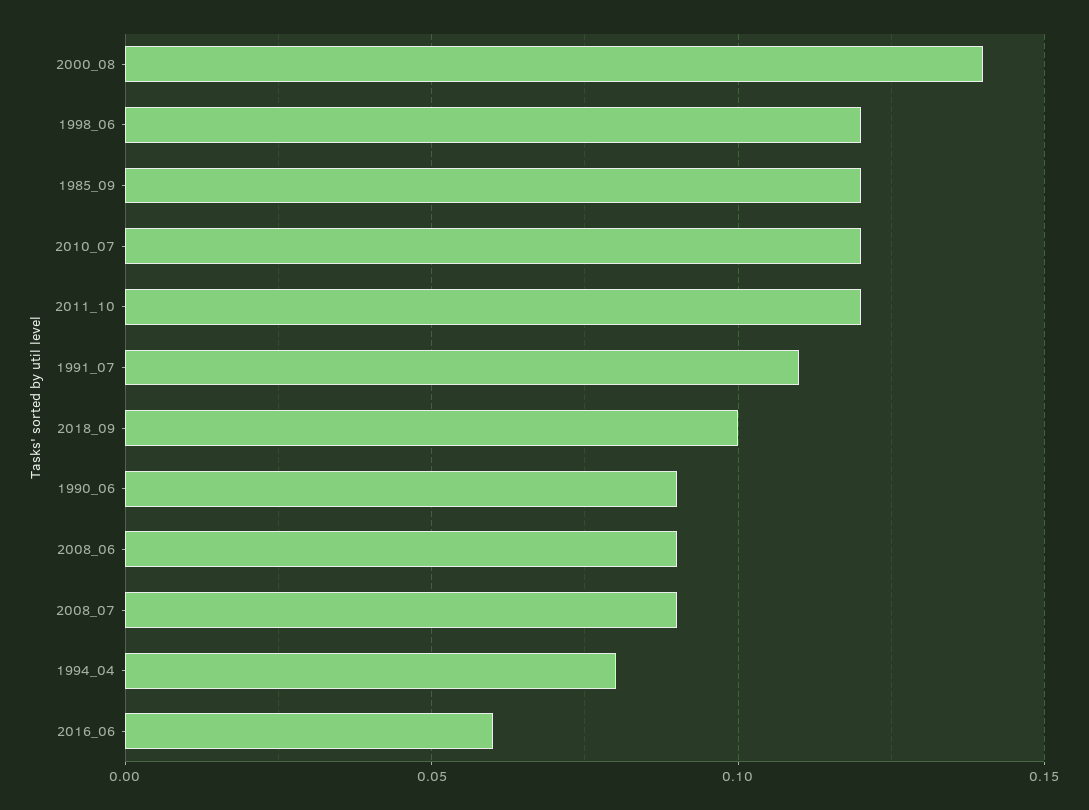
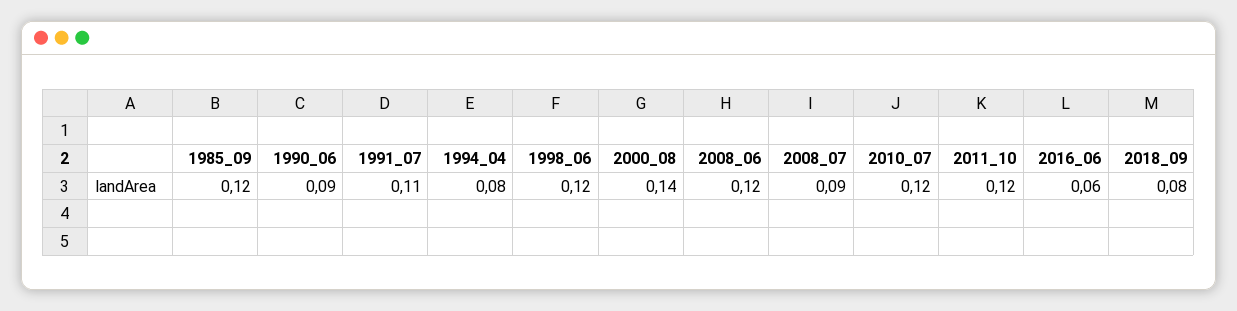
  {
    "2000_08": 0.14,
    "1998_06": 0.12,
    "1985_09": 0.12,
    "2010_07": 0.12,
    "2011_10": 0.12,
    "1991_07": 0.11,
-   "2018_09": 0.1,
+   "2018_09": 0.08,
    "1990_06": 0.09,
-   "2008_06": 0.09,
+   "2008_06": 0.12,
    "2008_07": 0.09,
    "1994_04": 0.08,
    "2016_06": 0.06
  }

